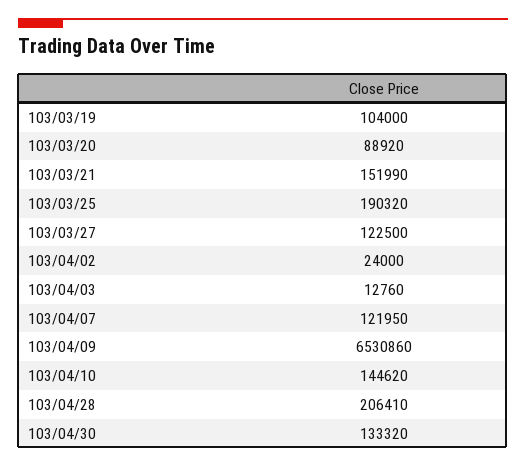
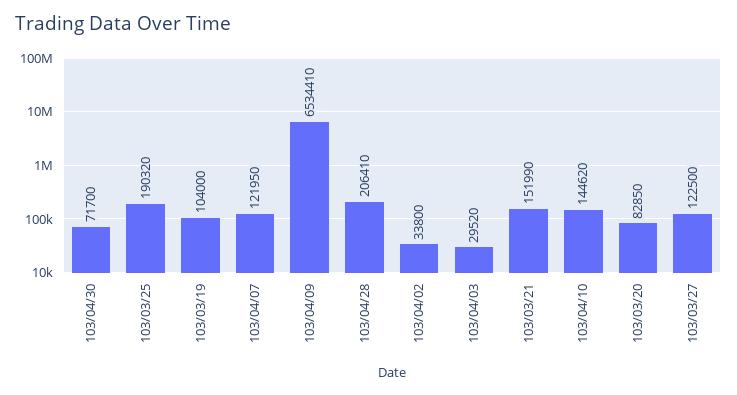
  {
    "103/03/19": 104000,
-   "103/03/20": 88920,
+   "103/03/20": 82850,
    "103/03/21": 151990,
    "103/03/25": 190320,
    "103/03/27": 122500,
-   "103/04/02": 24000,
+   "103/04/02": 33800,
-   "103/04/03": 12760,
+   "103/04/03": 29520,
    "103/04/07": 121950,
-   "103/04/09": 6530860,
+   "103/04/09": 6534410,
    "103/04/10": 144620,
    "103/04/28": 206410,
-   "103/04/30": 133320
+   "103/04/30": 71700
  }

